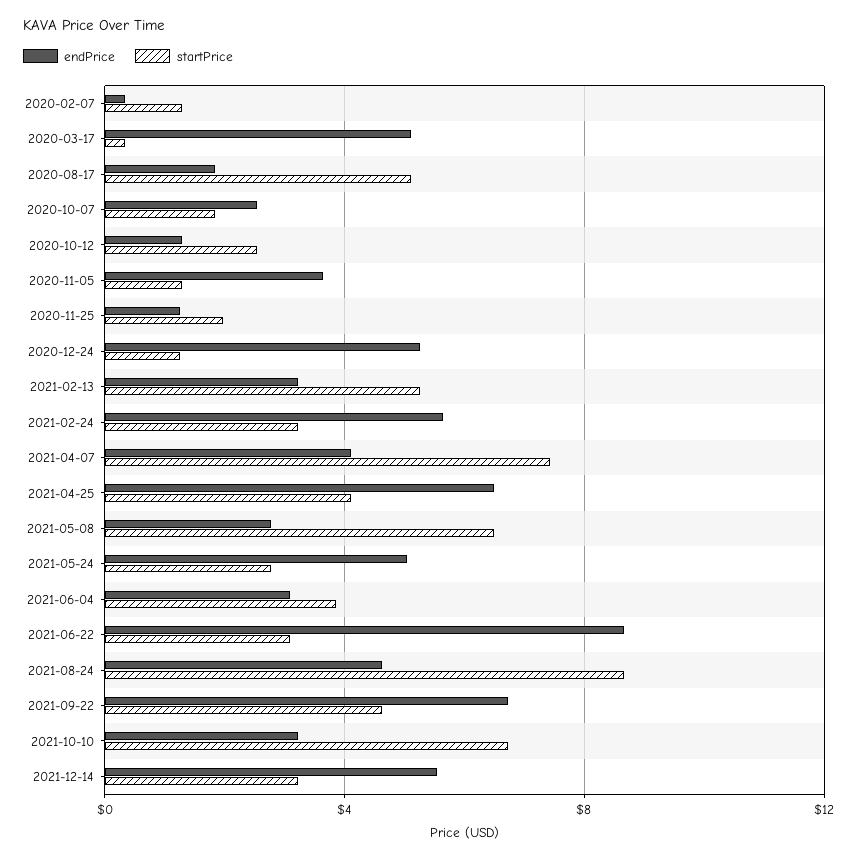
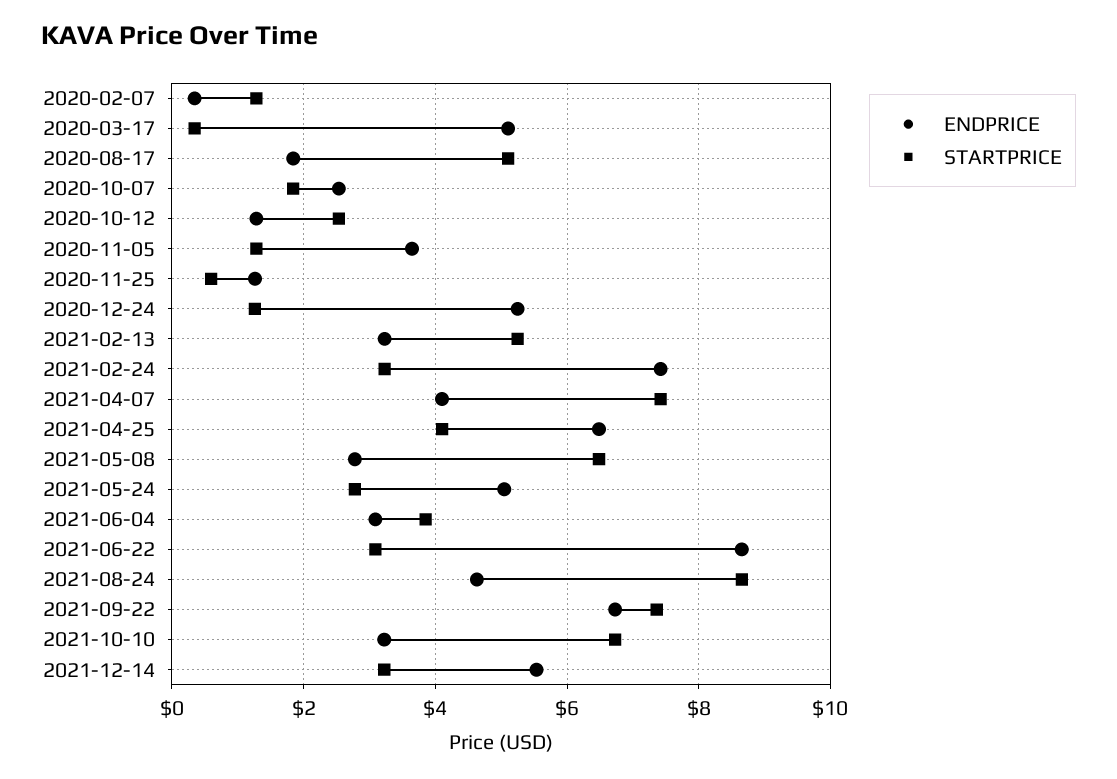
  {
    "endPrice": {
      "2020-02-07": 0.4,
      "2020-03-17": 5.2,
      "2020-08-17": 1.8,
      "2020-10-07": 2.6,
      "2020-10-12": 1.2,
      "2020-11-05": 3.6,
      "2020-11-25": 1.2,
      "2020-12-24": 5.2,
      "2021-02-13": 3.2,
-     "2021-02-24": 5.5,
+     "2021-02-24": 7.4,
      "2021-04-07": 4.2,
      "2021-04-25": 6.4,
      "2021-05-08": 2.8,
      "2021-05-24": 5,
      "2021-06-04": 3,
      "2021-06-22": 8.6,
      "2021-08-24": 4.6,
      "2021-09-22": 6.8,
      "2021-10-10": 3.2,
      "2021-12-14": 5.6
    },
    "startPrice": {
      "2020-02-07": 1.2,
      "2020-03-17": 0.4,
      "2020-08-17": 5.2,
      "2020-10-07": 1.8,
      "2020-10-12": 2.6,
      "2020-11-05": 1.2,
-     "2020-11-25": 2,
+     "2020-11-25": 0.6,
      "2020-12-24": 1.2,
      "2021-02-13": 5.2,
      "2021-02-24": 3.2,
      "2021-04-07": 7.4,
      "2021-04-25": 4.2,
      "2021-05-08": 6.4,
      "2021-05-24": 2.8,
      "2021-06-04": 3.8,
      "2021-06-22": 3,
      "2021-08-24": 8.6,
-     "2021-09-22": 4.5,
+     "2021-09-22": 7.4,
      "2021-10-10": 6.8,
      "2021-12-14": 3.2
    }
  }

